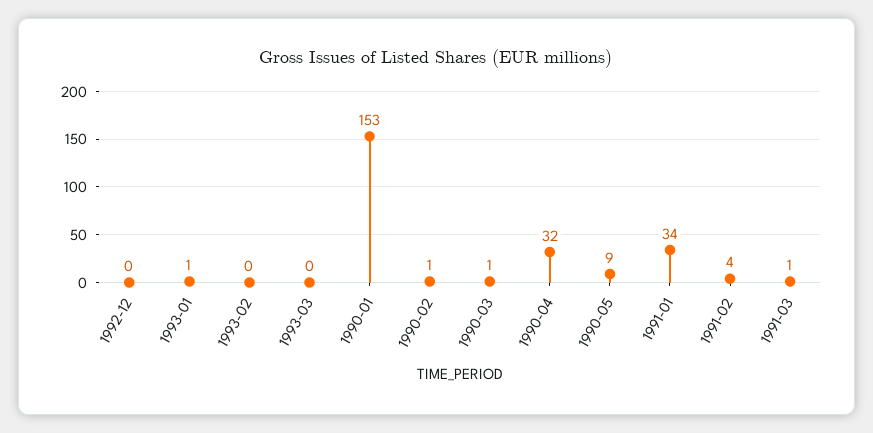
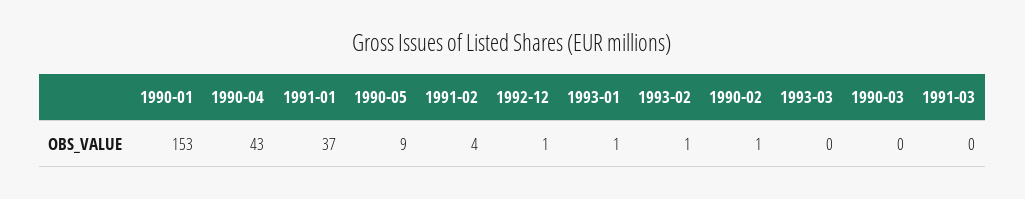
  {
-   "1992-12": 0,
+   "1992-12": 1,
    "1993-01": 1,
-   "1993-02": 0,
+   "1993-02": 1,
    "1993-03": 0,
    "1990-01": 153,
    "1990-02": 1,
-   "1990-03": 1,
+   "1990-03": 0,
-   "1990-04": 32,
+   "1990-04": 43,
    "1990-05": 9,
-   "1991-01": 34,
+   "1991-01": 37,
    "1991-02": 4,
-   "1991-03": 1
+   "1991-03": 0
  }

